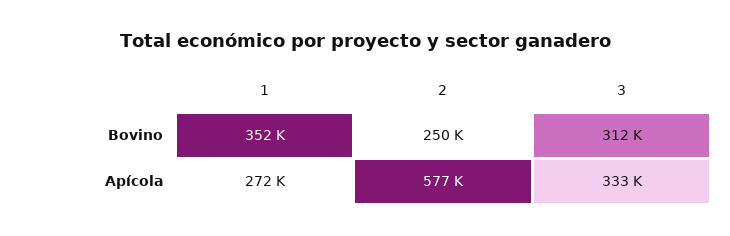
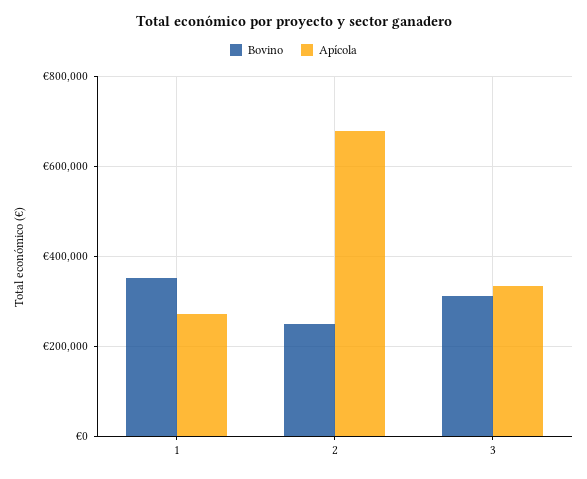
  {
    "Bovino": {
      "1": 352000,
      "2": 250000,
      "3": 312000
    },
    "Apícola": {
      "1": 272000,
-     "2": 577000,
+     "2": 680000,
      "3": 333000
    }
  }

